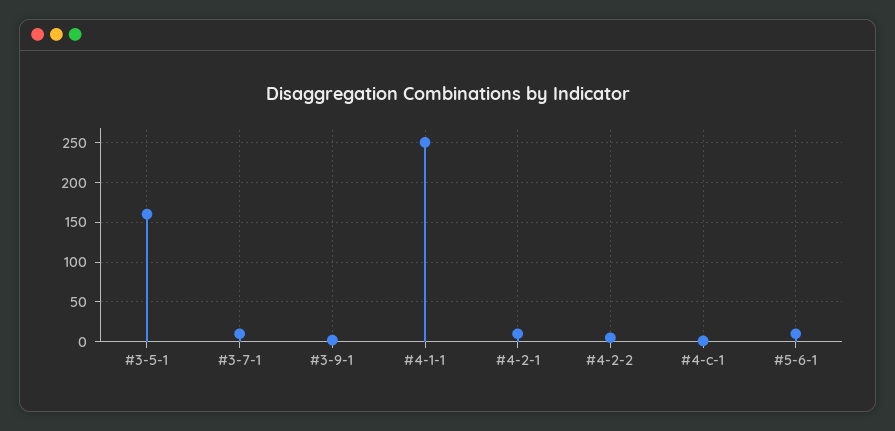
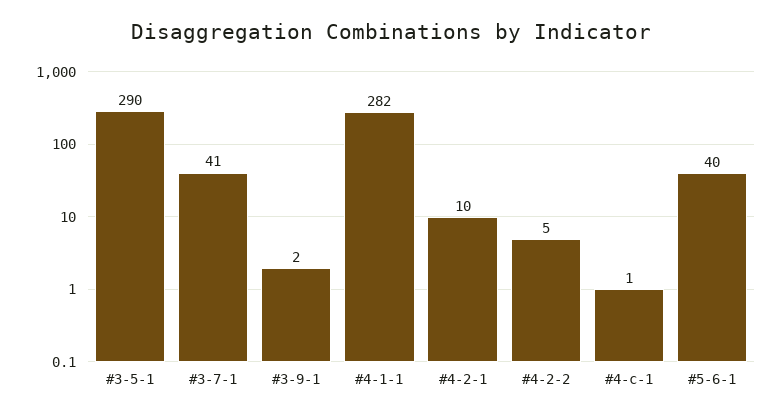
  {
-   "#3-5-1": 160,
+   "#3-5-1": 290,
-   "#3-7-1": 10,
+   "#3-7-1": 41,
    "#3-9-1": 2,
-   "#4-1-1": 250,
+   "#4-1-1": 282,
    "#4-2-1": 10,
    "#4-2-2": 5,
    "#4-c-1": 1,
-   "#5-6-1": 10
+   "#5-6-1": 40
  }

